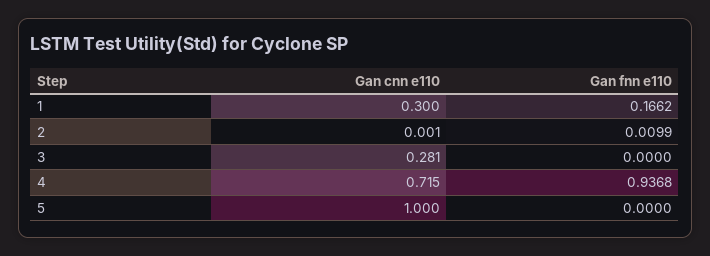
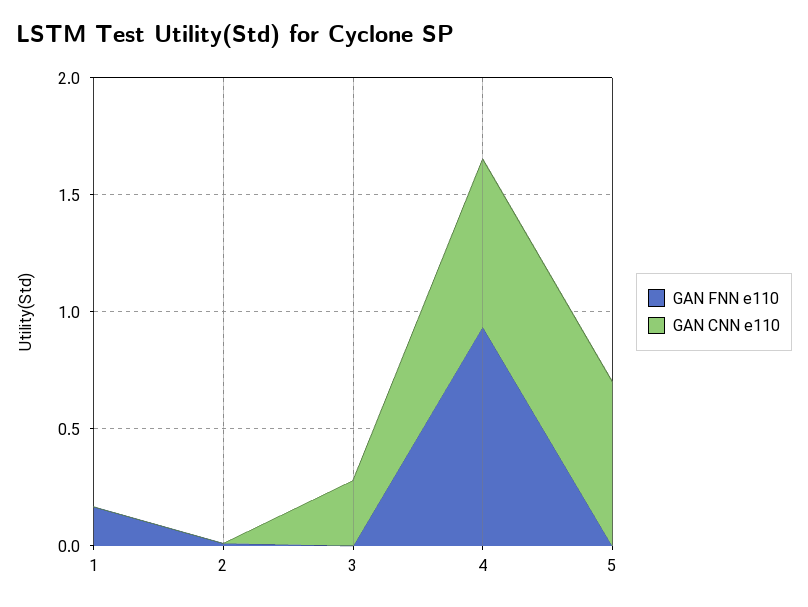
  {
    "Gan cnn e110": {
-     "1": 0.3,
+     "1": 0,
      "2": 0.001,
      "3": 0.281,
      "4": 0.715,
-     "5": 1
+     "5": 0.7
    },
    "Gan fnn e110": {
      "1": 0.1662,
      "2": 0.0099,
      "3": 0,
      "4": 0.9368,
      "5": 0
    }
  }

